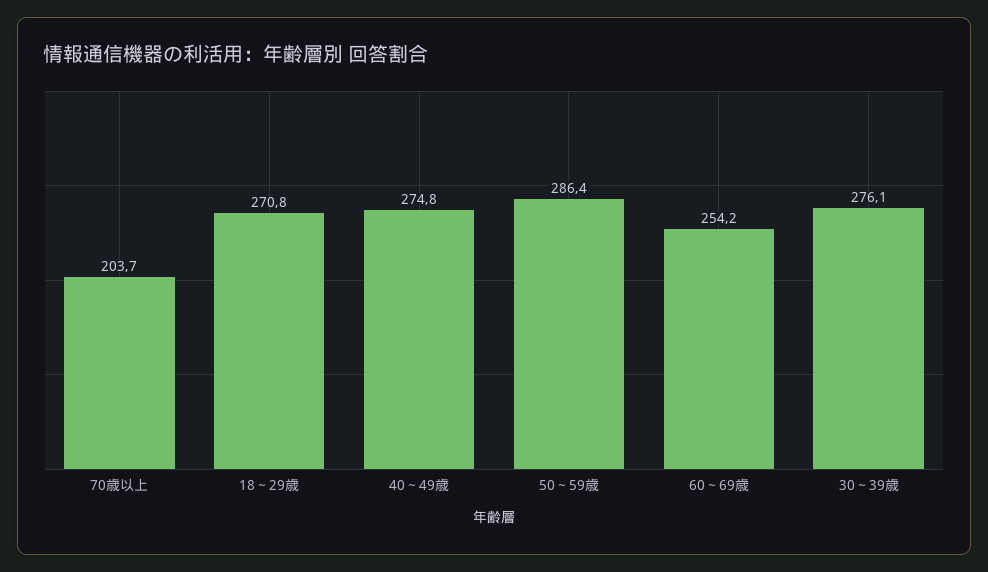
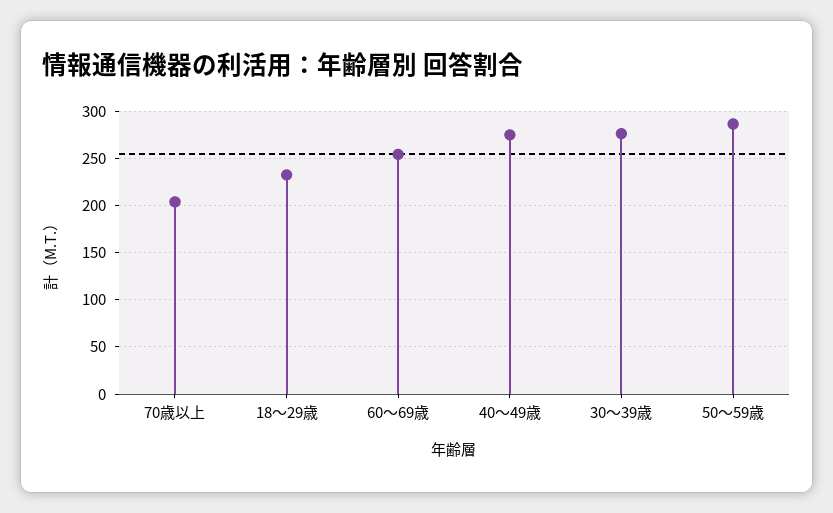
  {
    "70歳以上": 203.7,
-   "18～29歳": 270.8,
+   "18～29歳": 230,
    "40～49歳": 274.8,
    "50～59歳": 286.4,
    "60～69歳": 254.2,
    "30～39歳": 276.1
  }

